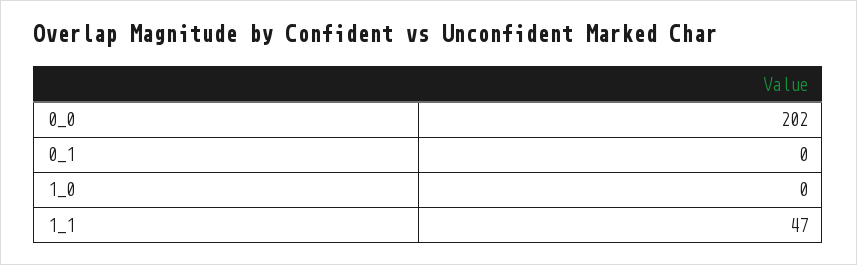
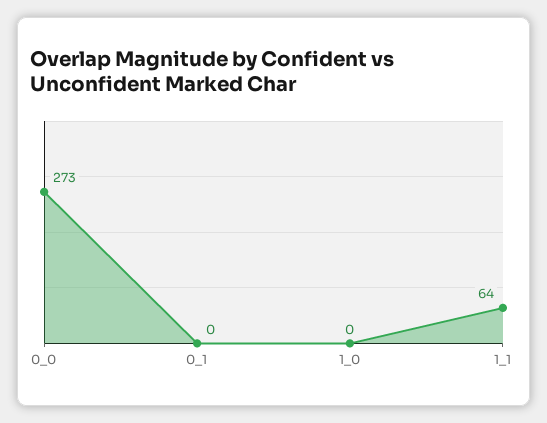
  {
-   "0_0": 202,
+   "0_0": 273,
    "0_1": 0,
    "1_0": 0,
-   "1_1": 47
+   "1_1": 64
  }

